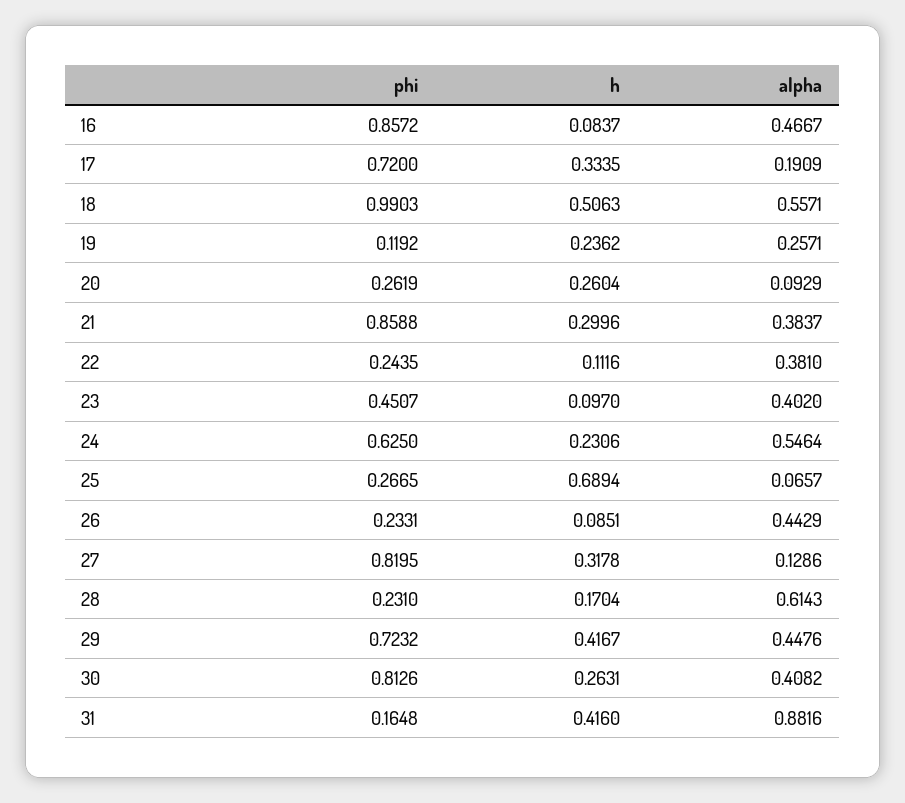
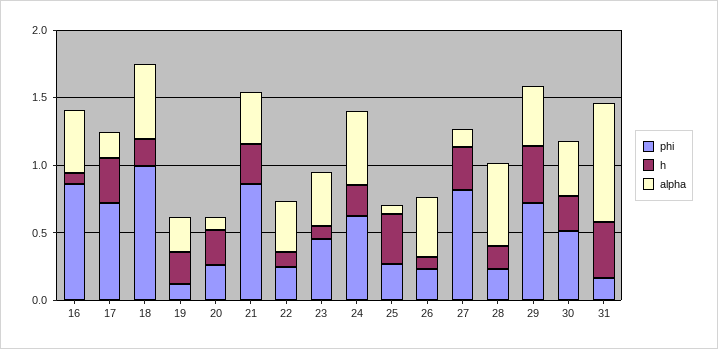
  {
    "phi": {
      "16": 0.8572,
      "17": 0.72,
      "18": 0.9903,
      "19": 0.1192,
      "20": 0.2619,
      "21": 0.8588,
      "22": 0.2435,
      "23": 0.4507,
      "24": 0.625,
      "25": 0.2665,
      "26": 0.2331,
      "27": 0.8195,
      "28": 0.231,
      "29": 0.7232,
-     "30": 0.8126,
+     "30": 0.5,
      "31": 0.1648
    },
    "h": {
      "16": 0.0837,
      "17": 0.3335,
-     "18": 0.5063,
+     "18": 0.2,
      "19": 0.2362,
      "20": 0.2604,
      "21": 0.2996,
      "22": 0.1116,
      "23": 0.097,
      "24": 0.2306,
-     "25": 0.6894,
+     "25": 0.4,
      "26": 0.0851,
      "27": 0.3178,
      "28": 0.1704,
      "29": 0.4167,
      "30": 0.2631,
      "31": 0.416
    },
    "alpha": {
      "16": 0.4667,
      "17": 0.1909,
      "18": 0.5571,
      "19": 0.2571,
      "20": 0.0929,
      "21": 0.3837,
      "22": 0.381,
      "23": 0.402,
      "24": 0.5464,
      "25": 0.0657,
      "26": 0.4429,
      "27": 0.1286,
      "28": 0.6143,
      "29": 0.4476,
      "30": 0.4082,
      "31": 0.8816
    }
  }

